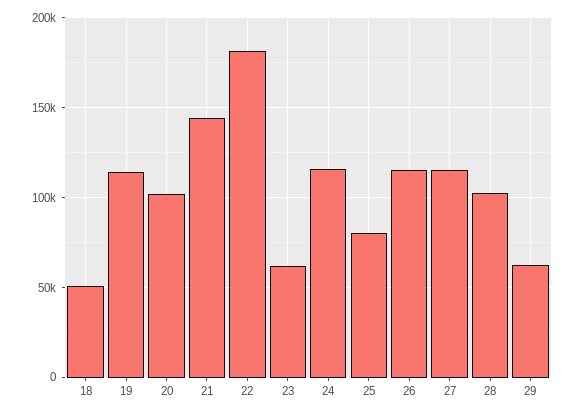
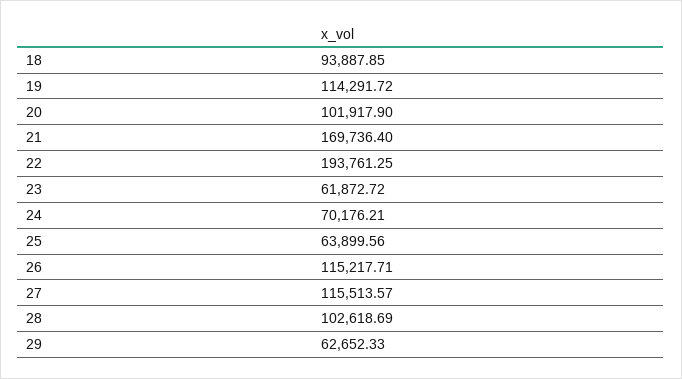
  {
-   "18": 50000,
+   "18": 93887.85,
    "19": 114291.72,
    "20": 101917.9,
-   "21": 145000,
+   "21": 169736.4,
-   "22": 180000,
+   "22": 193761.25,
    "23": 61872.72,
-   "24": 115000,
+   "24": 70176.21,
-   "25": 80000,
+   "25": 63899.56,
    "26": 115217.71,
    "27": 115513.57,
    "28": 102618.69,
    "29": 62652.33
  }

